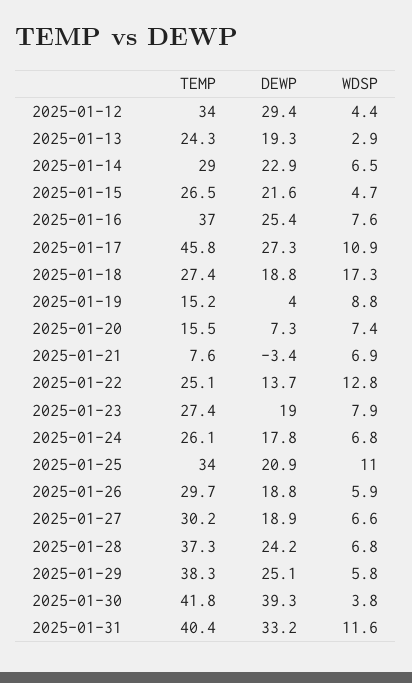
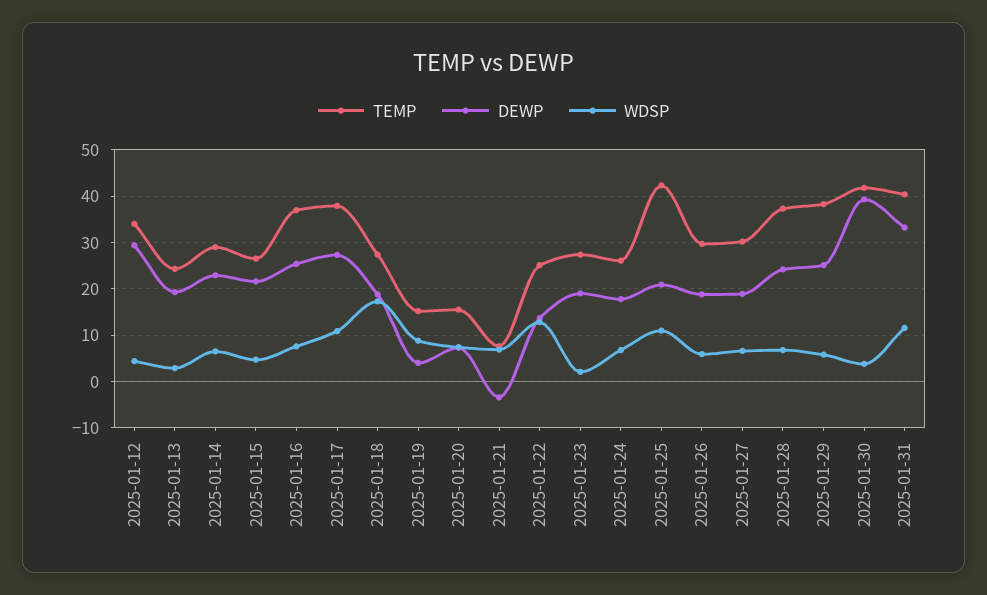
  {
    "TEMP": {
      "2025-01-12": 34,
      "2025-01-13": 24.3,
      "2025-01-14": 29,
      "2025-01-15": 26.5,
      "2025-01-16": 37,
-     "2025-01-17": 45.8,
+     "2025-01-17": 38,
      "2025-01-18": 27.4,
      "2025-01-19": 15.2,
      "2025-01-20": 15.5,
      "2025-01-21": 7.6,
      "2025-01-22": 25.1,
      "2025-01-23": 27.4,
      "2025-01-24": 26.1,
-     "2025-01-25": 34,
+     "2025-01-25": 42,
      "2025-01-26": 29.7,
      "2025-01-27": 30.2,
      "2025-01-28": 37.3,
      "2025-01-29": 38.3,
      "2025-01-30": 41.8,
      "2025-01-31": 40.4
    },
    "DEWP": {
      "2025-01-12": 29.4,
      "2025-01-13": 19.3,
      "2025-01-14": 22.9,
      "2025-01-15": 21.6,
      "2025-01-16": 25.4,
      "2025-01-17": 27.3,
      "2025-01-18": 18.8,
      "2025-01-19": 4,
      "2025-01-20": 7.3,
      "2025-01-21": -3.4,
      "2025-01-22": 13.7,
      "2025-01-23": 19,
      "2025-01-24": 17.8,
      "2025-01-25": 20.9,
      "2025-01-26": 18.8,
      "2025-01-27": 18.9,
      "2025-01-28": 24.2,
      "2025-01-29": 25.1,
      "2025-01-30": 39.3,
      "2025-01-31": 33.2
    },
    "WDSP": {
      "2025-01-12": 4.4,
      "2025-01-13": 2.9,
      "2025-01-14": 6.5,
      "2025-01-15": 4.7,
      "2025-01-16": 7.6,
      "2025-01-17": 10.9,
      "2025-01-18": 17.3,
      "2025-01-19": 8.8,
      "2025-01-20": 7.4,
      "2025-01-21": 6.9,
      "2025-01-22": 12.8,
-     "2025-01-23": 7.9,
+     "2025-01-23": 2,
      "2025-01-24": 6.8,
      "2025-01-25": 11,
      "2025-01-26": 5.9,
      "2025-01-27": 6.6,
      "2025-01-28": 6.8,
      "2025-01-29": 5.8,
      "2025-01-30": 3.8,
      "2025-01-31": 11.6
    }
  }

